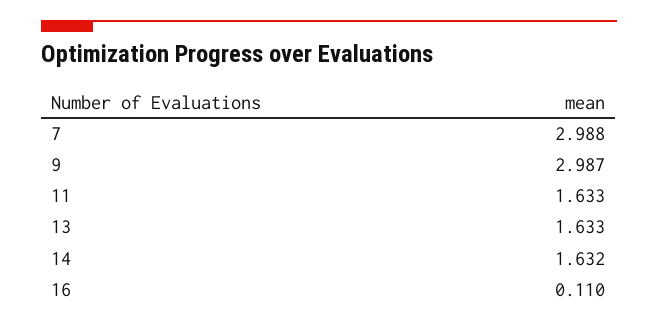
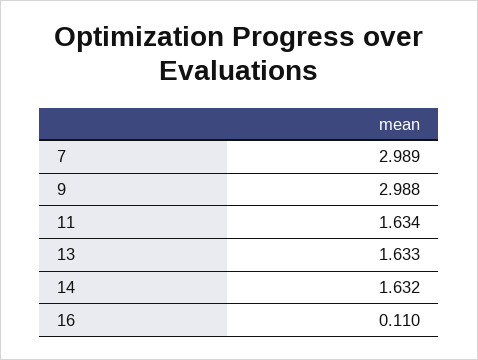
  {
-   "7": 2.988,
+   "7": 2.989,
-   "9": 2.987,
+   "9": 2.988,
-   "11": 1.633,
+   "11": 1.634,
    "13": 1.633,
    "14": 1.632,
    "16": 0.11
  }

